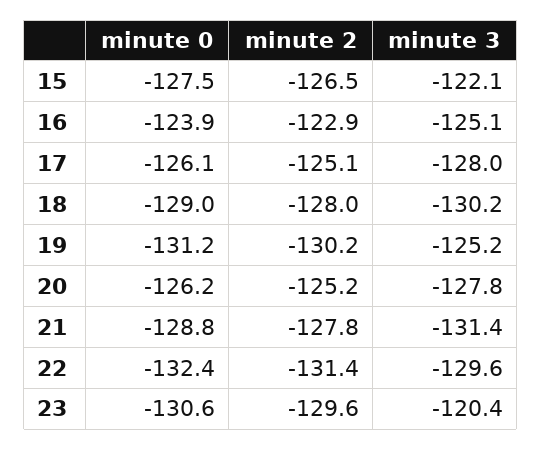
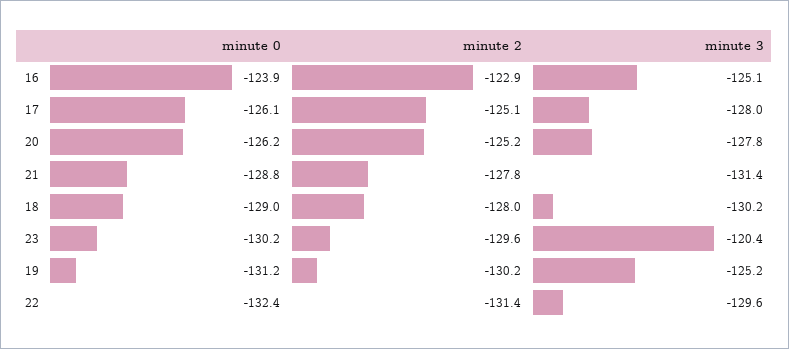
  {
    "minute 0": {
-     "15": -127.5,
      "16": -123.9,
      "17": -126.1,
      "18": -129,
      "19": -131.2,
      "20": -126.2,
      "21": -128.8,
      "22": -132.4,
-     "23": -130.6
+     "23": -130.2
    },
    "minute 2": {
-     "15": -126.5,
      "16": -122.9,
      "17": -125.1,
      "18": -128,
      "19": -130.2,
      "20": -125.2,
      "21": -127.8,
      "22": -131.4,
      "23": -129.6
    },
    "minute 3": {
-     "15": -122.1,
      "16": -125.1,
      "17": -128,
      "18": -130.2,
      "19": -125.2,
      "20": -127.8,
      "21": -131.4,
      "22": -129.6,
      "23": -120.4
    }
  }

